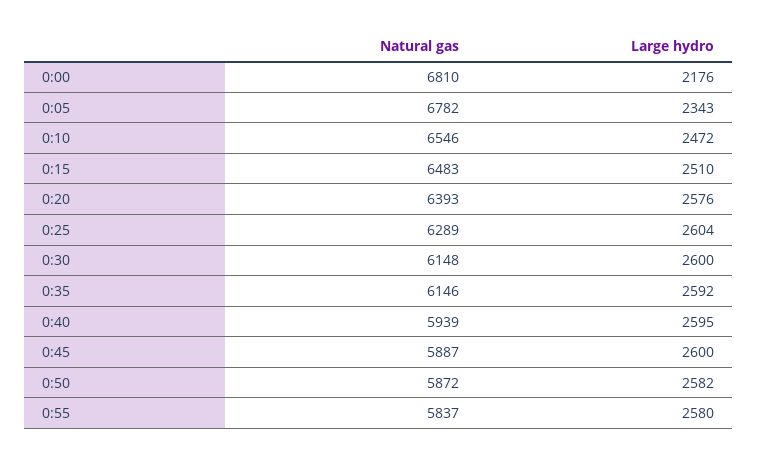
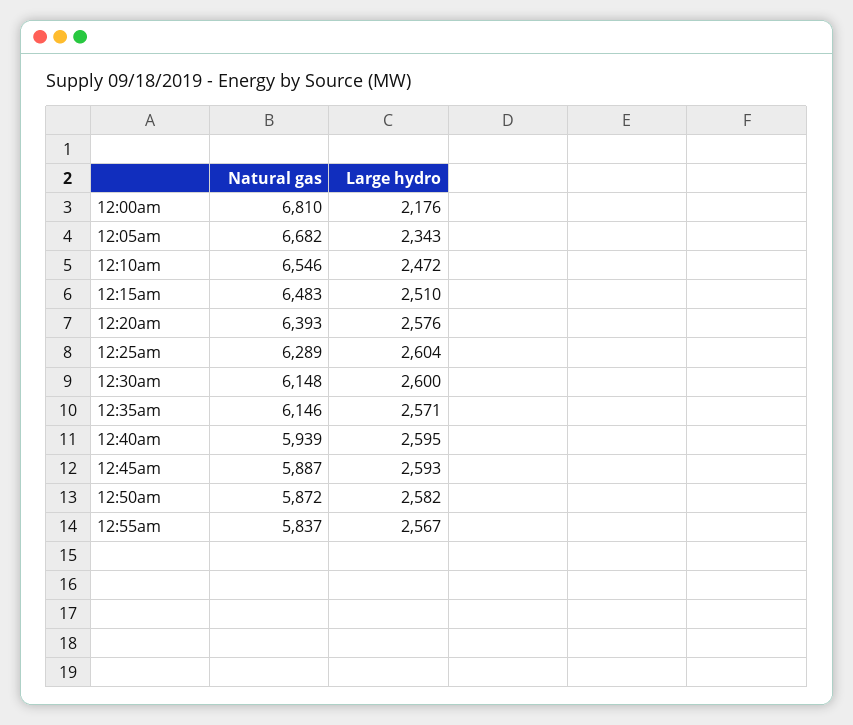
  {
    "Natural gas": {
      "0:00": 6810,
-     "0:05": 6782,
+     "0:05": 6682,
      "0:10": 6546,
      "0:15": 6483,
      "0:20": 6393,
      "0:25": 6289,
      "0:30": 6148,
      "0:35": 6146,
      "0:40": 5939,
      "0:45": 5887,
      "0:50": 5872,
      "0:55": 5837
    },
    "Large hydro": {
      "0:00": 2176,
      "0:05": 2343,
      "0:10": 2472,
      "0:15": 2510,
      "0:20": 2576,
      "0:25": 2604,
      "0:30": 2600,
-     "0:35": 2592,
+     "0:35": 2571,
      "0:40": 2595,
-     "0:45": 2600,
+     "0:45": 2593,
      "0:50": 2582,
-     "0:55": 2580
+     "0:55": 2567
    }
  }

